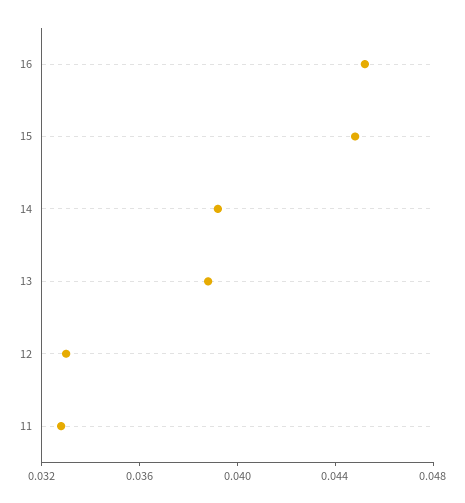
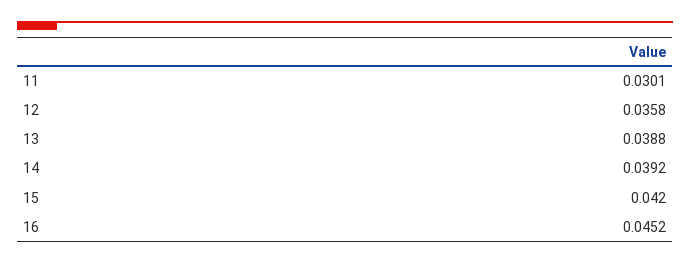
  {
    "16": 0.0452,
-   "15": 0.045,
+   "15": 0.042,
    "14": 0.0392,
    "13": 0.0388,
-   "12": 0.033,
+   "12": 0.0358,
-   "11": 0.033
+   "11": 0.0301
  }

